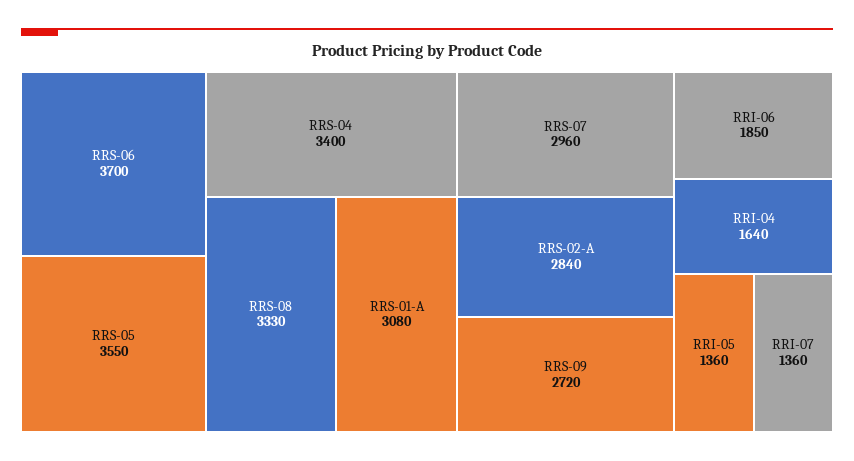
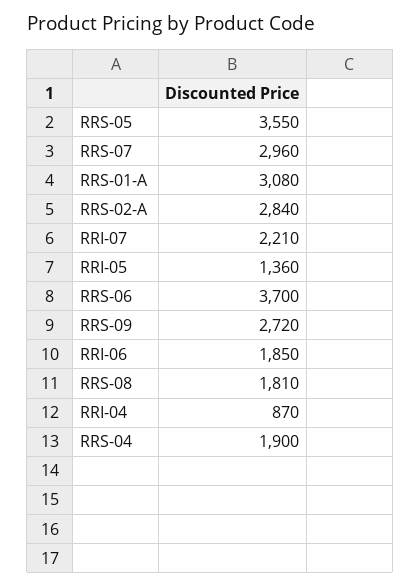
  {
    "RRS-06": 3700,
    "RRS-05": 3550,
-   "RRS-04": 3400,
+   "RRS-04": 1900,
-   "RRS-08": 3330,
+   "RRS-08": 1810,
    "RRS-01-A": 3080,
    "RRS-07": 2960,
    "RRS-02-A": 2840,
    "RRS-09": 2720,
    "RRI-06": 1850,
-   "RRI-04": 1640,
+   "RRI-04": 870,
    "RRI-05": 1360,
-   "RRI-07": 1360
+   "RRI-07": 2210
  }

